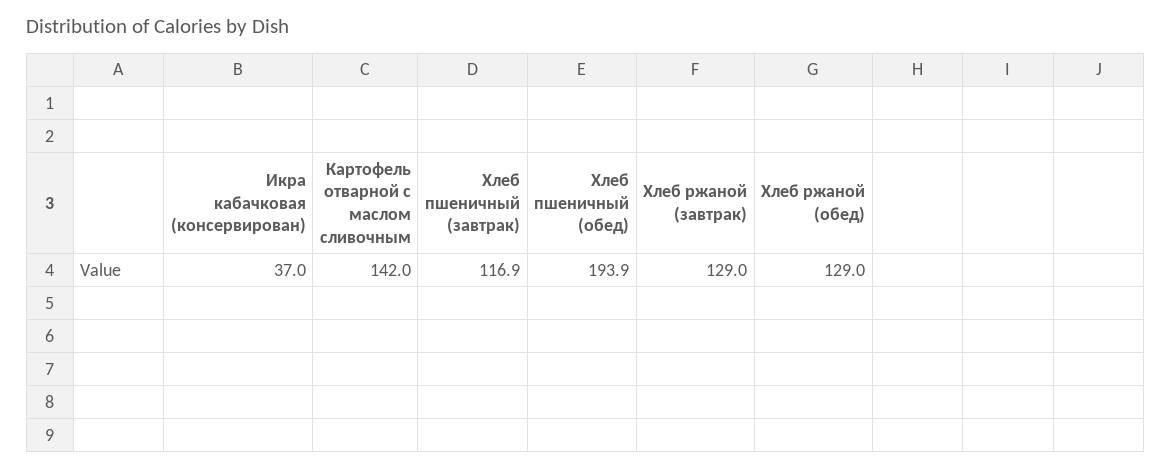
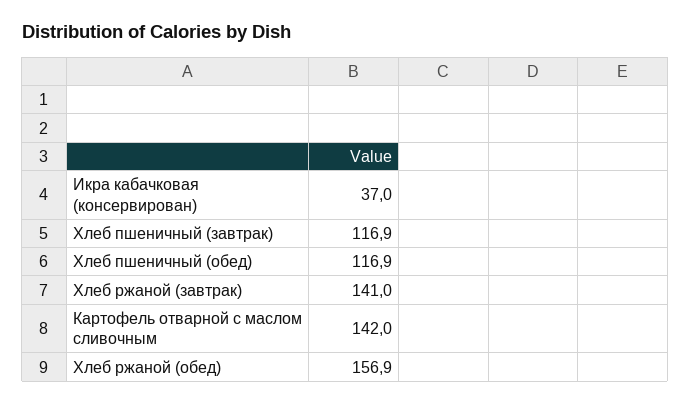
  {
    "Икра кабачковая (консервирован)": 37,
    "Картофель отварной с маслом сливочным": 142,
    "Хлеб пшеничный (завтрак)": 116.9,
-   "Хлеб пшеничный (обед)": 193.9,
+   "Хлеб пшеничный (обед)": 116.9,
-   "Хлеб ржаной (завтрак)": 129,
+   "Хлеб ржаной (завтрак)": 141,
-   "Хлеб ржаной (обед)": 129
+   "Хлеб ржаной (обед)": 156.9
  }

